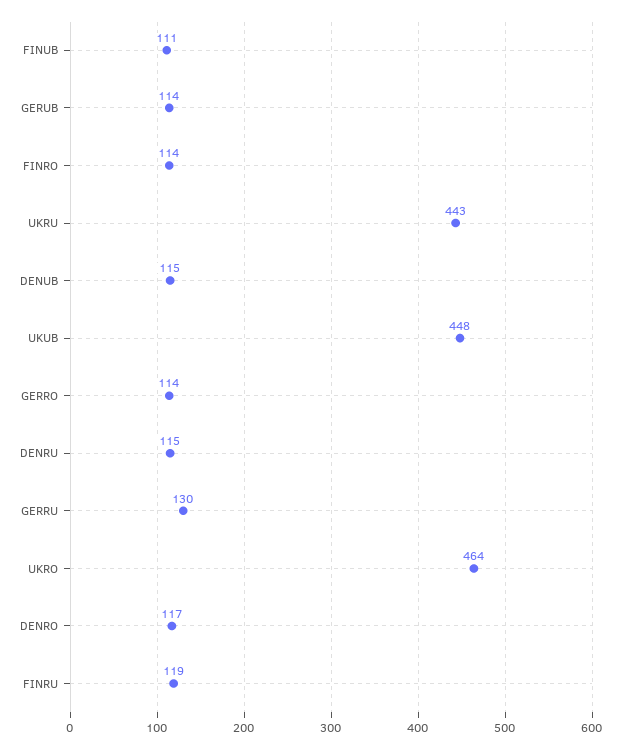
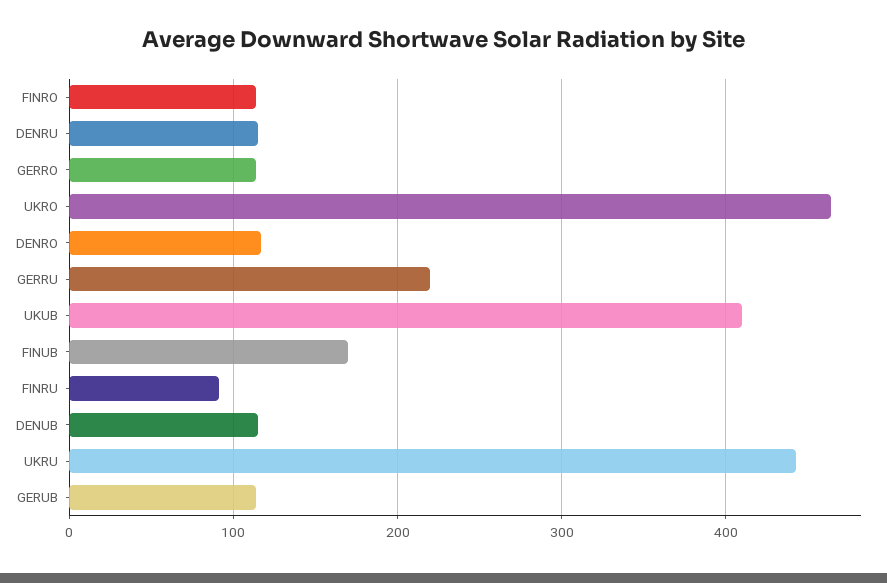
  {
-   "FINUB": 111,
+   "FINUB": 170,
    "GERUB": 114,
    "FINRO": 114,
    "UKRU": 443,
    "DENUB": 115,
-   "UKUB": 448,
+   "UKUB": 410,
    "GERRO": 114,
    "DENRU": 115,
-   "GERRU": 130,
+   "GERRU": 220,
    "UKRO": 464,
    "DENRO": 117,
-   "FINRU": 119
+   "FINRU": 90
  }

